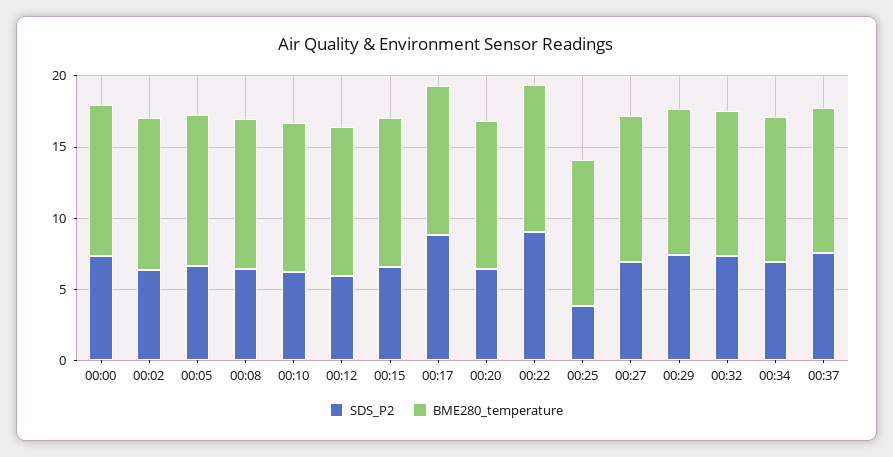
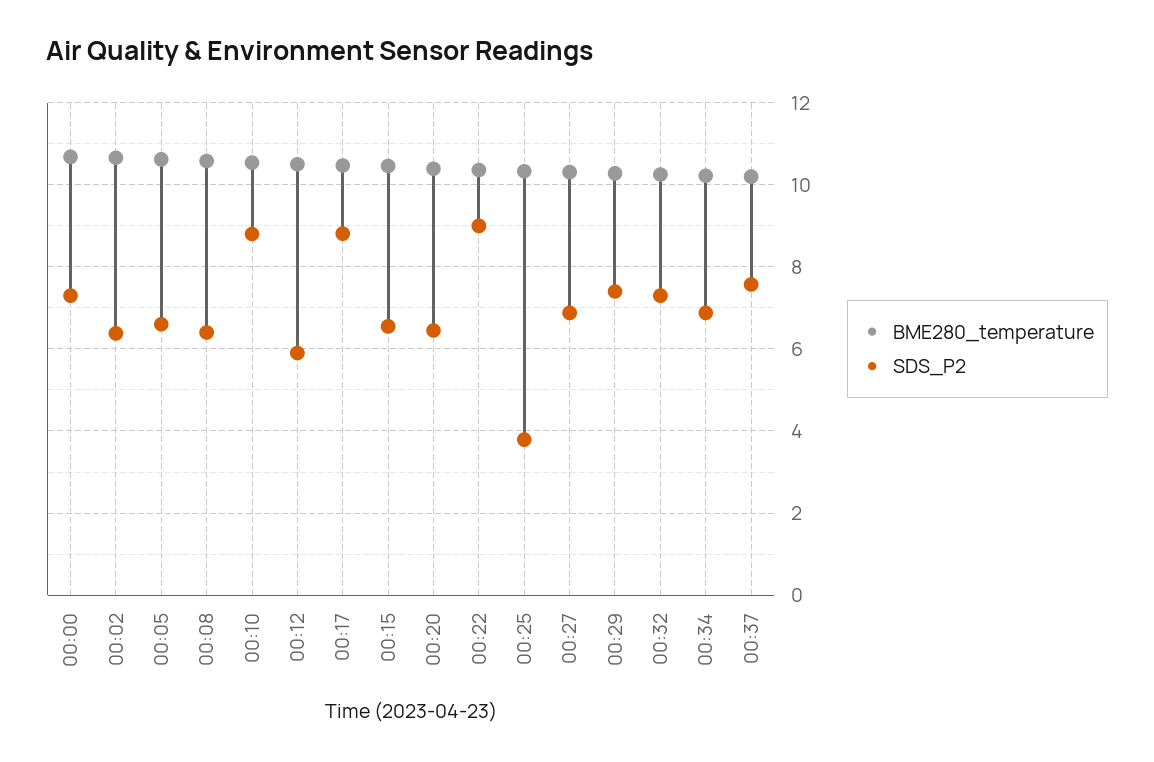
  {
    "SDS_P2": {
      "00:00": 7.4,
      "00:02": 6.4,
      "00:05": 6.6,
      "00:08": 6.4,
-     "00:10": 6,
+     "00:10": 8.8,
      "00:12": 6,
      "00:15": 6.6,
      "00:17": 8.8,
      "00:20": 6.4,
      "00:22": 9,
      "00:25": 3.8,
      "00:27": 6.8,
      "00:29": 7.4,
      "00:32": 7.4,
      "00:34": 6.8,
      "00:37": 7.6
    },
    "BME280_temperature": {
      "00:00": 10.6,
      "00:02": 10.6,
      "00:05": 10.6,
      "00:08": 10.6,
      "00:10": 10.6,
      "00:12": 10.6,
      "00:15": 10.4,
      "00:17": 10.4,
      "00:20": 10.4,
      "00:22": 10.4,
      "00:25": 10.4,
      "00:27": 10.4,
      "00:29": 10.2,
      "00:32": 10.2,
      "00:34": 10.2,
      "00:37": 10.2
    }
  }

